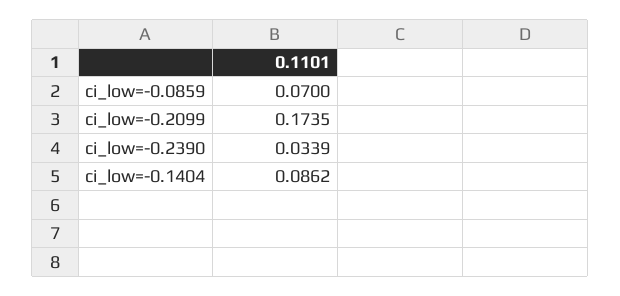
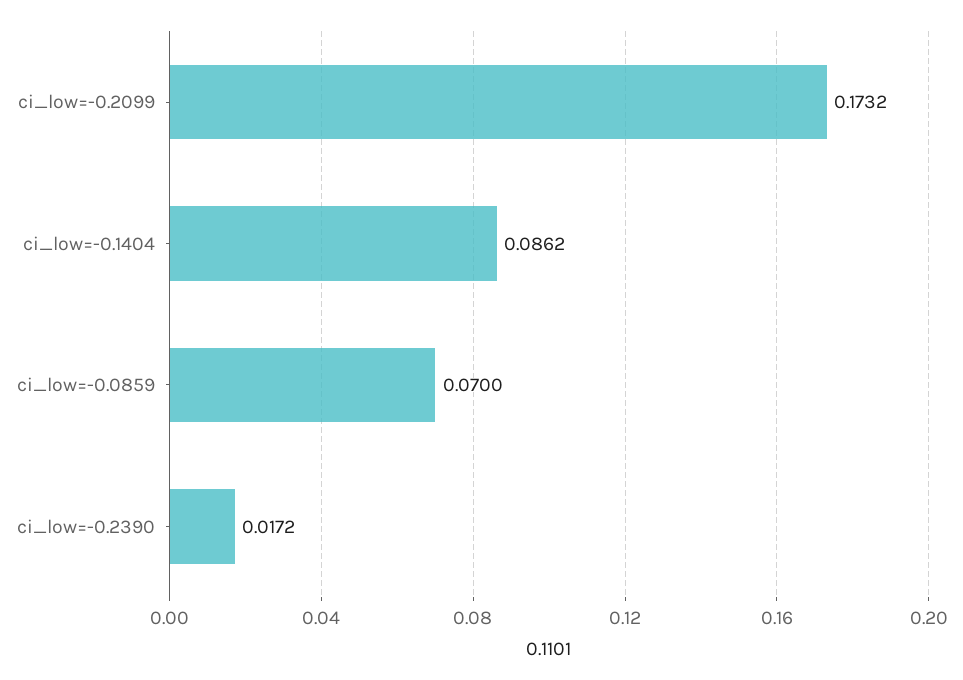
  {
    "ci_low=-0.0859": 0.07,
-   "ci_low=-0.2099": 0.1735,
+   "ci_low=-0.2099": 0.1732,
-   "ci_low=-0.2390": 0.0339,
+   "ci_low=-0.2390": 0.0172,
    "ci_low=-0.1404": 0.0862
  }

